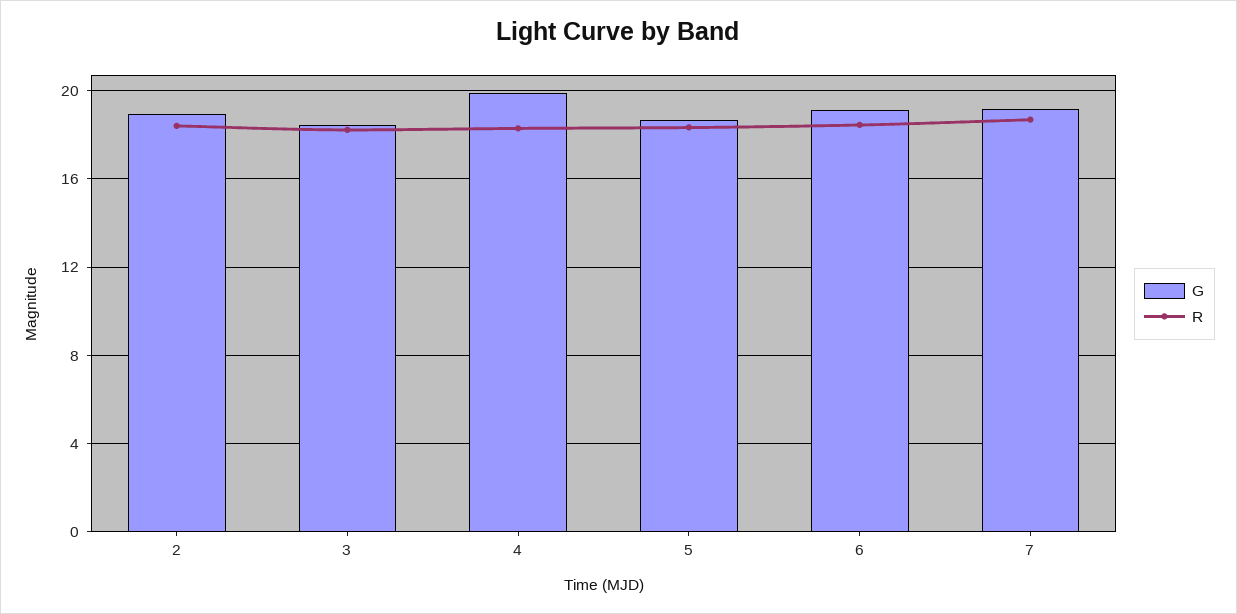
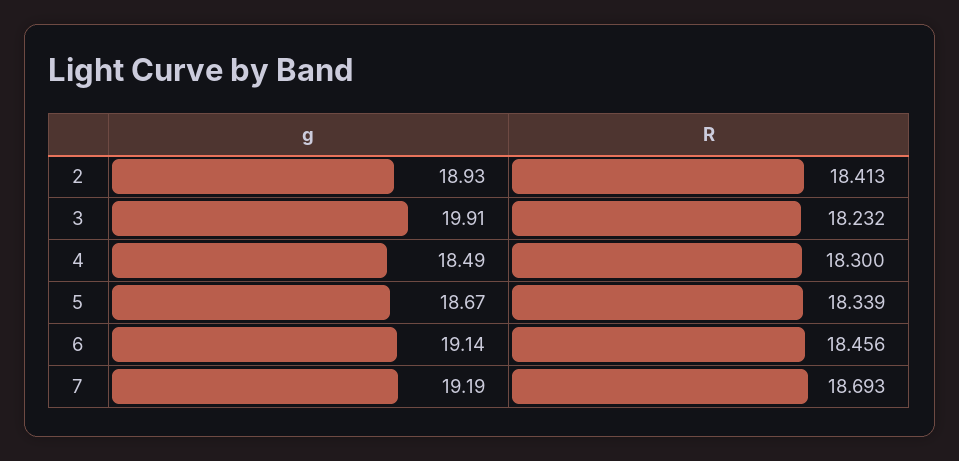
  {
    "G": {
      "2": 18.93,
-     "3": 18.5,
+     "3": 19.91,
-     "4": 20,
+     "4": 18.49,
      "5": 18.67,
      "6": 19.14,
      "7": 19.19
    },
    "R": {
      "2": 18.413,
      "3": 18.232,
      "4": 18.3,
      "5": 18.339,
      "6": 18.456,
      "7": 18.693
    }
  }

